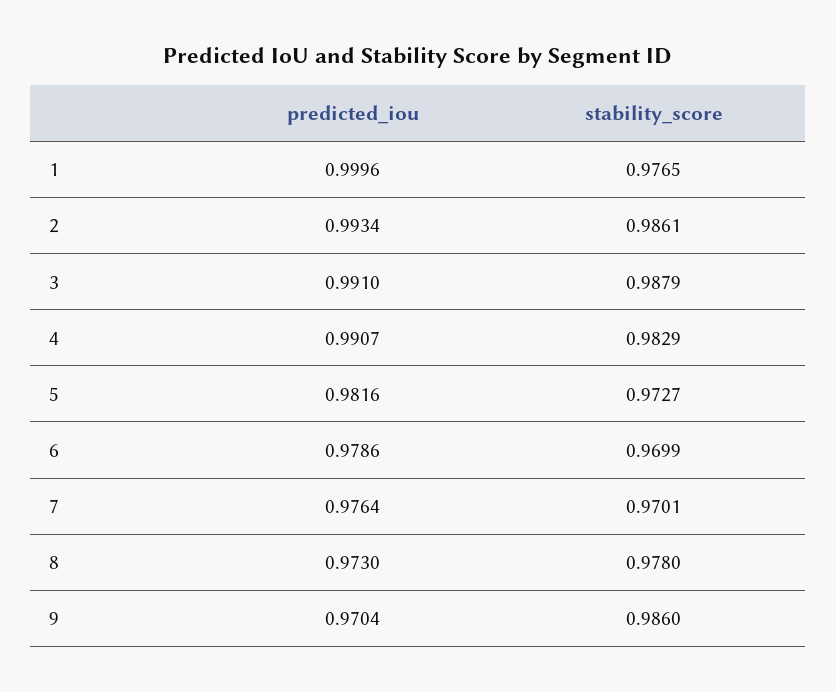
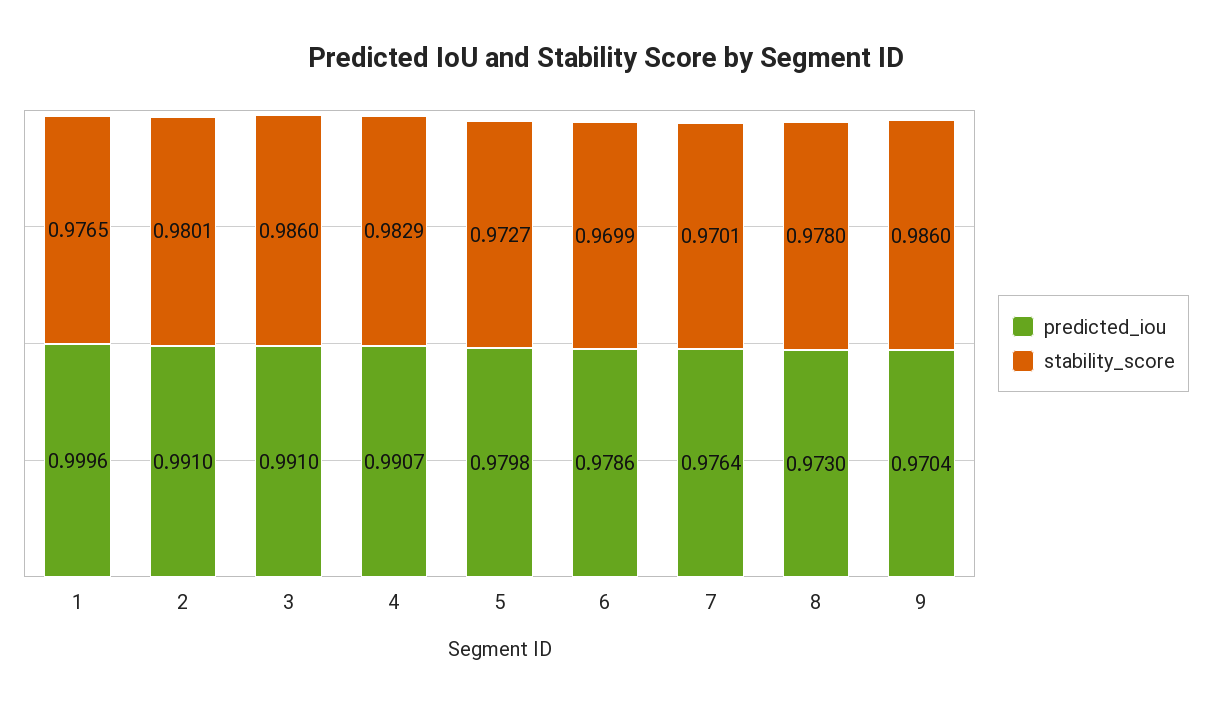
  {
    "predicted_iou": {
      "1": 0.9996,
-     "2": 0.9934,
+     "2": 0.991,
      "3": 0.991,
      "4": 0.9907,
-     "5": 0.9816,
+     "5": 0.9798,
      "6": 0.9786,
      "7": 0.9764,
      "8": 0.973,
      "9": 0.9704
    },
    "stability_score": {
      "1": 0.9765,
-     "2": 0.9861,
+     "2": 0.9801,
-     "3": 0.9879,
+     "3": 0.986,
      "4": 0.9829,
      "5": 0.9727,
      "6": 0.9699,
      "7": 0.9701,
      "8": 0.978,
      "9": 0.986
    }
  }

